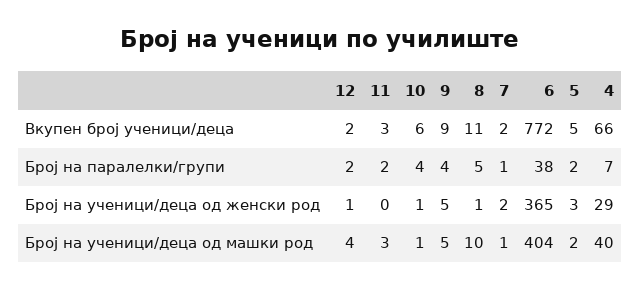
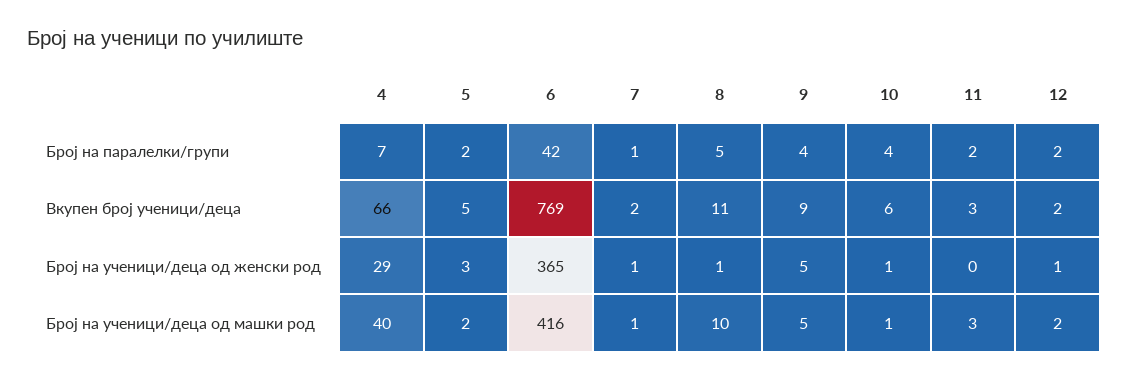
  {
    "12": {
      "Вкупен број ученици/деца": 2,
      "Број на паралелки/групи": 2,
      "Број на ученици/деца од женски род": 1,
-     "Број на ученици/деца од машки род": 4
+     "Број на ученици/деца од машки род": 2
    },
    "11": {
      "Вкупен број ученици/деца": 3,
      "Број на паралелки/групи": 2,
      "Број на ученици/деца од женски род": 0,
      "Број на ученици/деца од машки род": 3
    },
    "10": {
      "Вкупен број ученици/деца": 6,
      "Број на паралелки/групи": 4,
      "Број на ученици/деца од женски род": 1,
      "Број на ученици/деца од машки род": 1
    },
    "9": {
      "Вкупен број ученици/деца": 9,
      "Број на паралелки/групи": 4,
      "Број на ученици/деца од женски род": 5,
      "Број на ученици/деца од машки род": 5
    },
    "8": {
      "Вкупен број ученици/деца": 11,
      "Број на паралелки/групи": 5,
      "Број на ученици/деца од женски род": 1,
      "Број на ученици/деца од машки род": 10
    },
    "7": {
      "Вкупен број ученици/деца": 2,
      "Број на паралелки/групи": 1,
-     "Број на ученици/деца од женски род": 2,
+     "Број на ученици/деца од женски род": 1,
      "Број на ученици/деца од машки род": 1
    },
    "6": {
-     "Вкупен број ученици/деца": 772,
+     "Вкупен број ученици/деца": 769,
-     "Број на паралелки/групи": 38,
+     "Број на паралелки/групи": 42,
      "Број на ученици/деца од женски род": 365,
-     "Број на ученици/деца од машки род": 404
+     "Број на ученици/деца од машки род": 416
    },
    "5": {
      "Вкупен број ученици/деца": 5,
      "Број на паралелки/групи": 2,
      "Број на ученици/деца од женски род": 3,
      "Број на ученици/деца од машки род": 2
    },
    "4": {
      "Вкупен број ученици/деца": 66,
      "Број на паралелки/групи": 7,
      "Број на ученици/деца од женски род": 29,
      "Број на ученици/деца од машки род": 40
    }
  }

